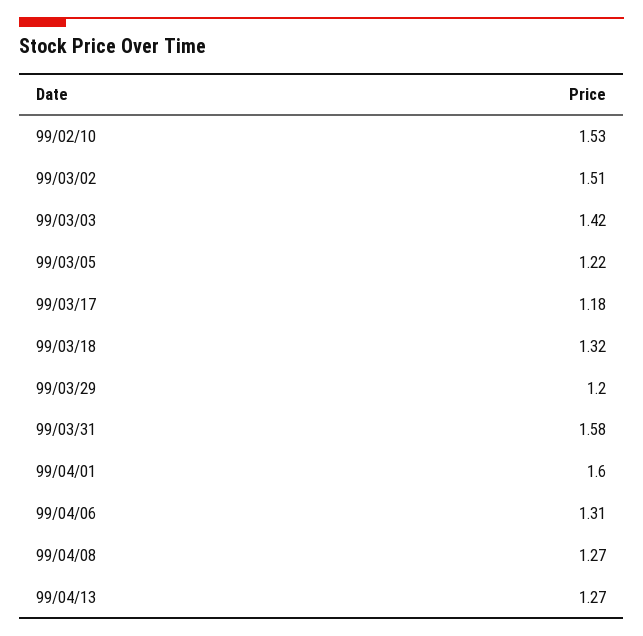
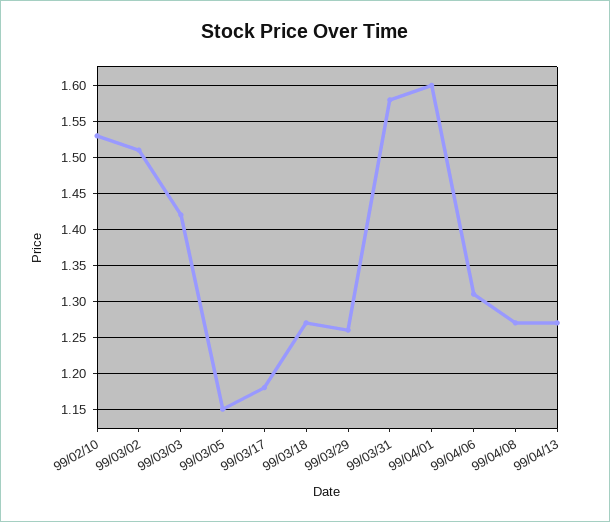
  {
    "99/02/10": 1.53,
    "99/03/02": 1.51,
    "99/03/03": 1.42,
-   "99/03/05": 1.22,
+   "99/03/05": 1.15,
    "99/03/17": 1.18,
-   "99/03/18": 1.32,
+   "99/03/18": 1.27,
-   "99/03/29": 1.2,
+   "99/03/29": 1.26,
    "99/03/31": 1.58,
    "99/04/01": 1.6,
    "99/04/06": 1.31,
    "99/04/08": 1.27,
    "99/04/13": 1.27
  }

